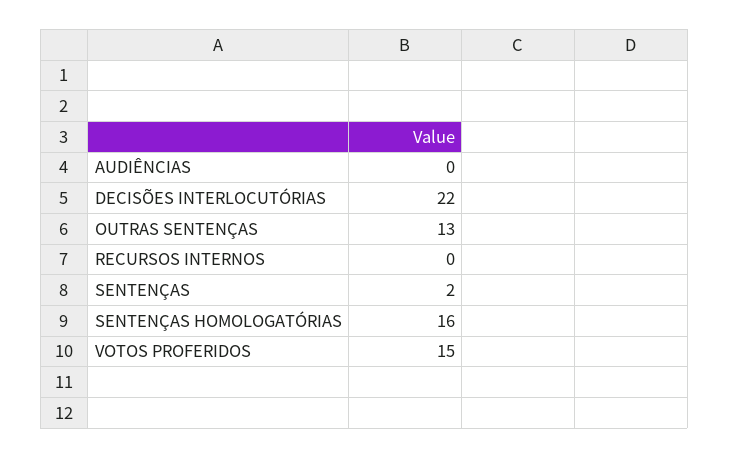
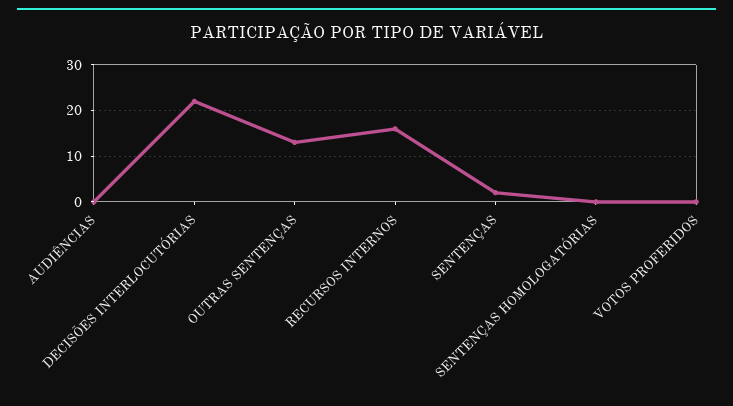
  {
    "AUDIÊNCIAS": 0,
    "DECISÕES INTERLOCUTÓRIAS": 22,
    "OUTRAS SENTENÇAS": 13,
-   "RECURSOS INTERNOS": 0,
+   "RECURSOS INTERNOS": 15,
    "SENTENÇAS": 2,
-   "SENTENÇAS HOMOLOGATÓRIAS": 16,
+   "SENTENÇAS HOMOLOGATÓRIAS": 0,
-   "VOTOS PROFERIDOS": 15
+   "VOTOS PROFERIDOS": 0
  }

